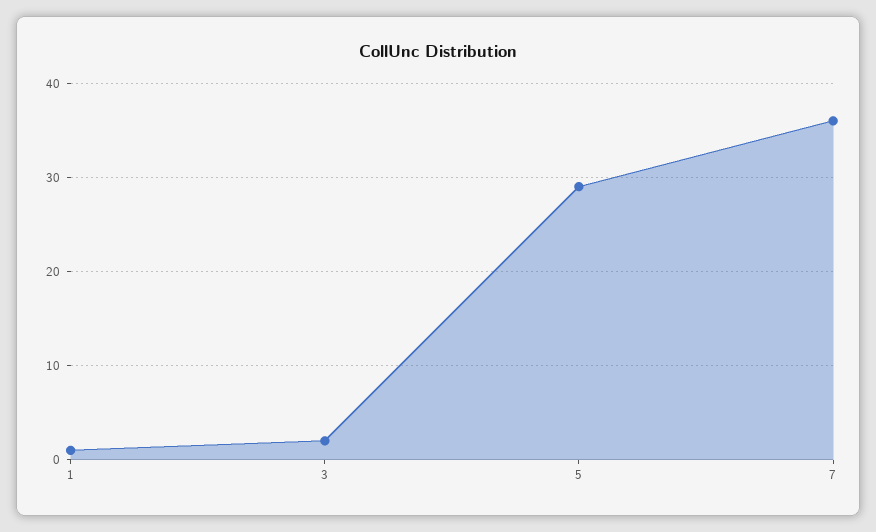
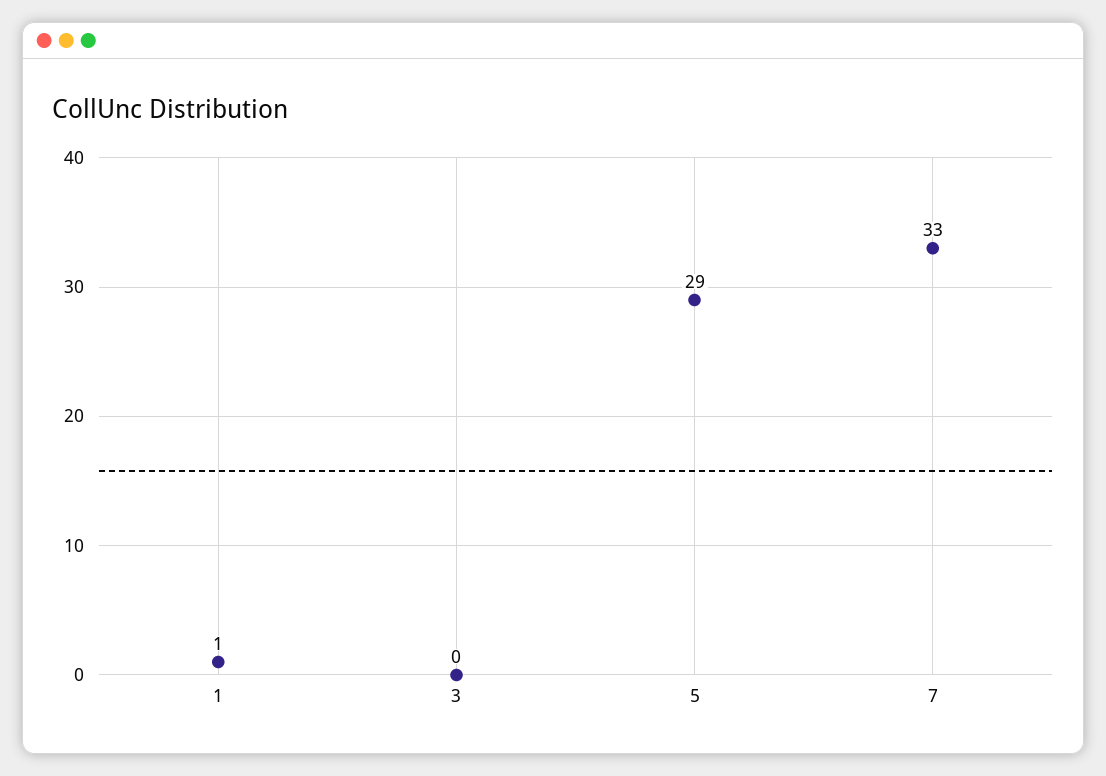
  {
    "1": 1,
-   "3": 2,
+   "3": 0,
    "5": 29,
-   "7": 36
+   "7": 33
  }

